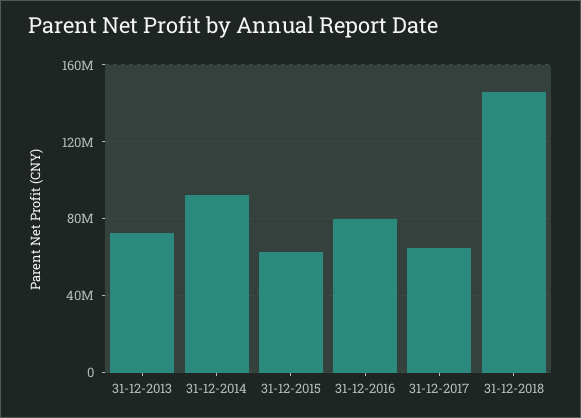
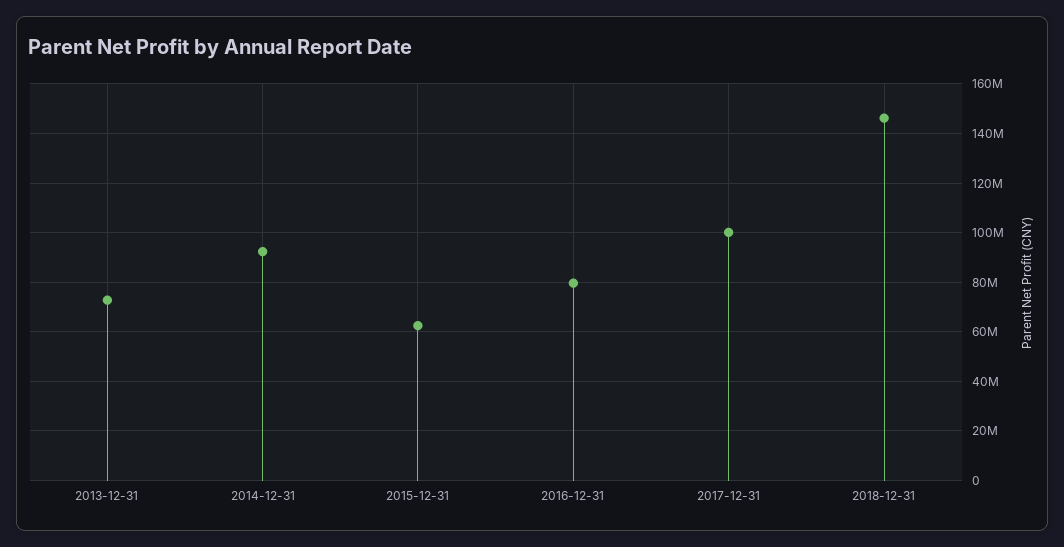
  {
    "31-12-2013": 72500000,
    "31-12-2014": 92500000,
    "31-12-2015": 62500000,
    "31-12-2016": 80000000,
-   "31-12-2017": 65000000,
+   "31-12-2017": 100000000,
    "31-12-2018": 145000000
  }

